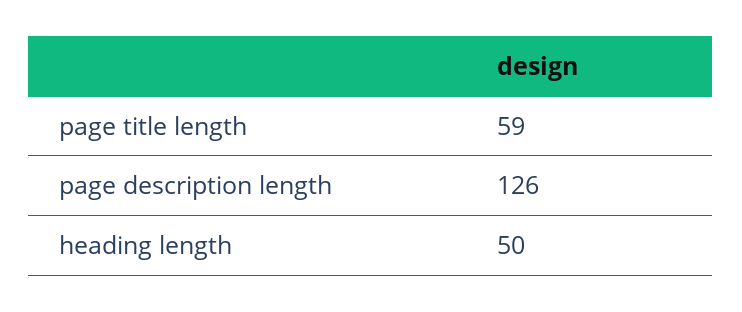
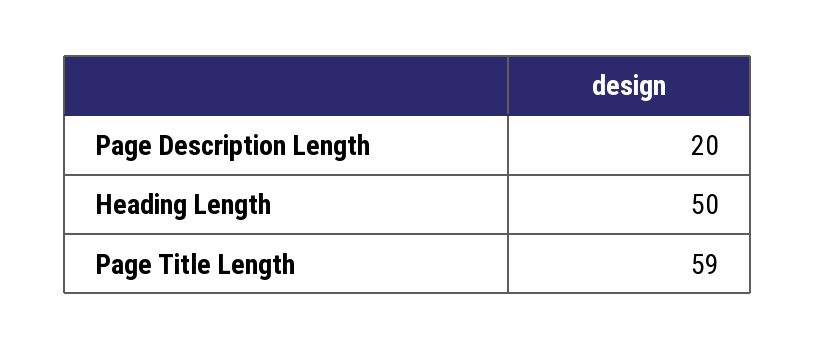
  {
    "page title length": 59,
-   "page description length": 126,
+   "page description length": 20,
    "heading length": 50
  }

